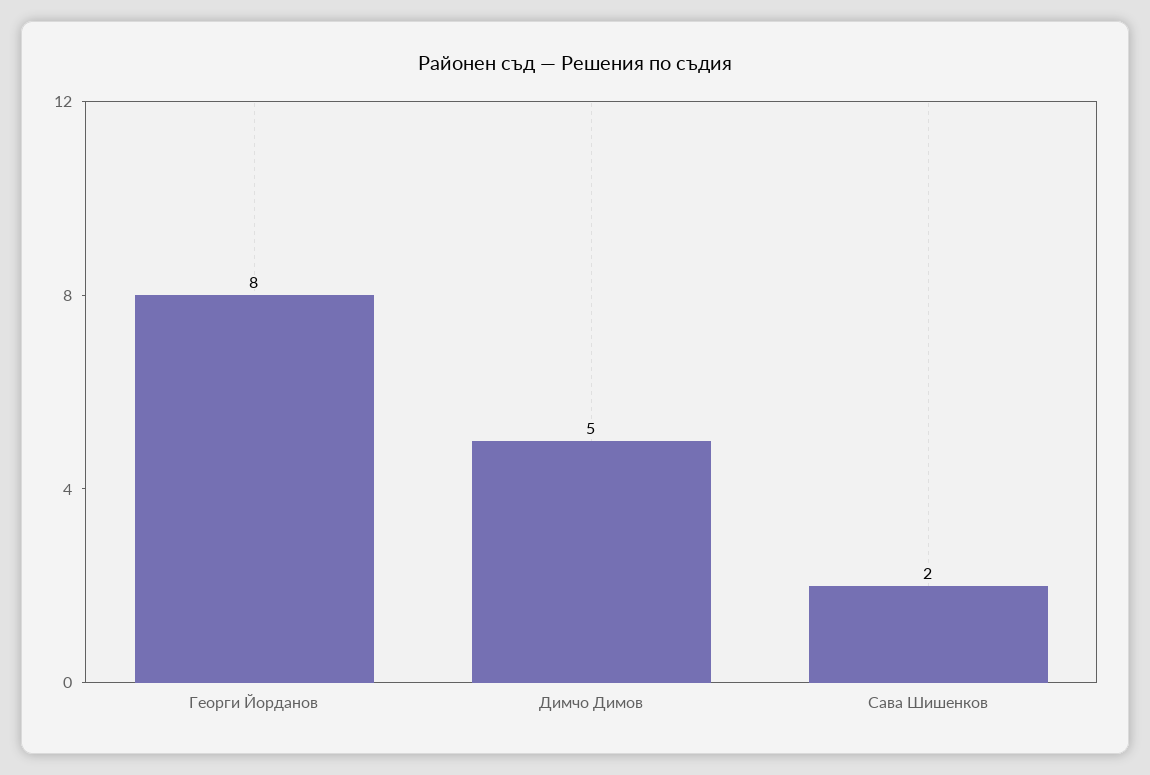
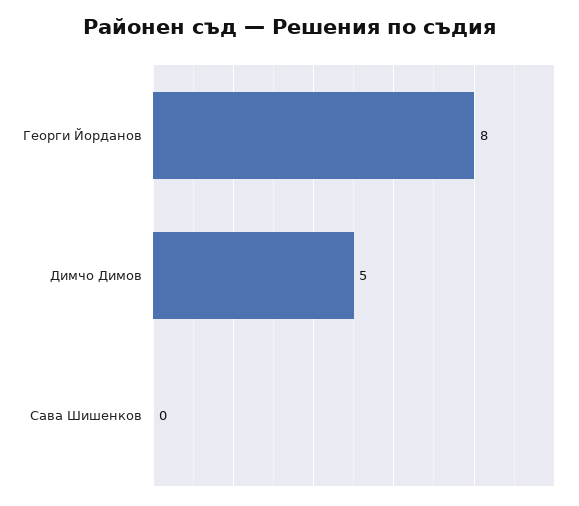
  {
    "Георги Йорданов": 8,
    "Димчо Димов": 5,
-   "Сава Шишенков": 2
+   "Сава Шишенков": 0
  }

